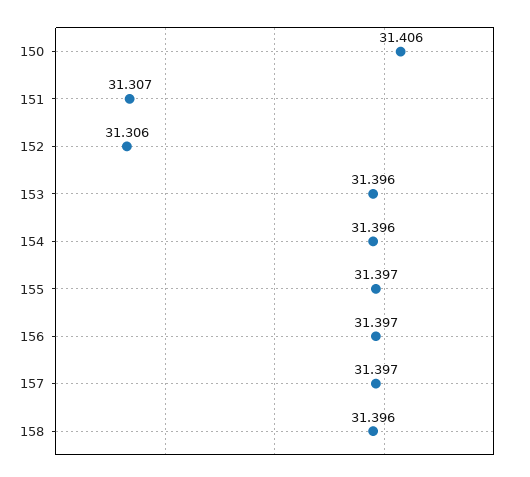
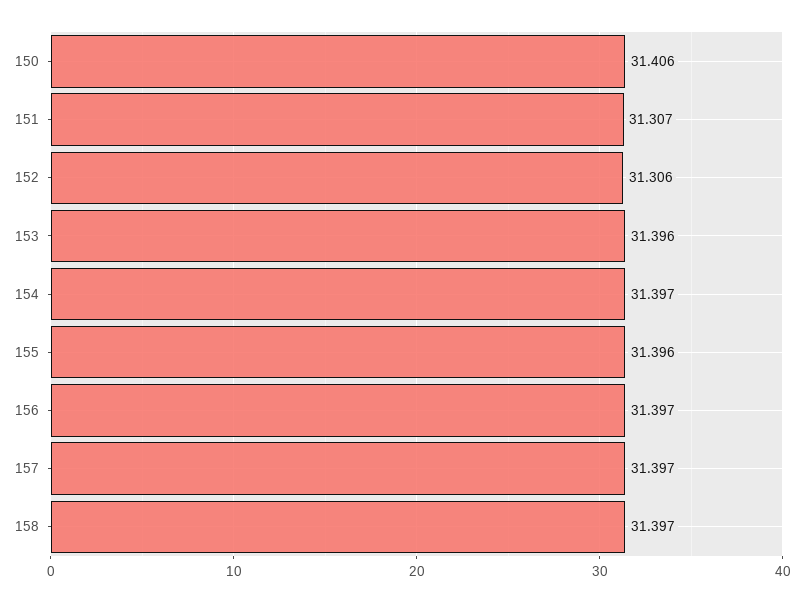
  {
    "150": 31.406,
    "151": 31.307,
    "152": 31.306,
    "153": 31.396,
-   "154": 31.396,
+   "154": 31.397,
-   "155": 31.397,
+   "155": 31.396,
    "156": 31.397,
    "157": 31.397,
-   "158": 31.396
+   "158": 31.397
  }

